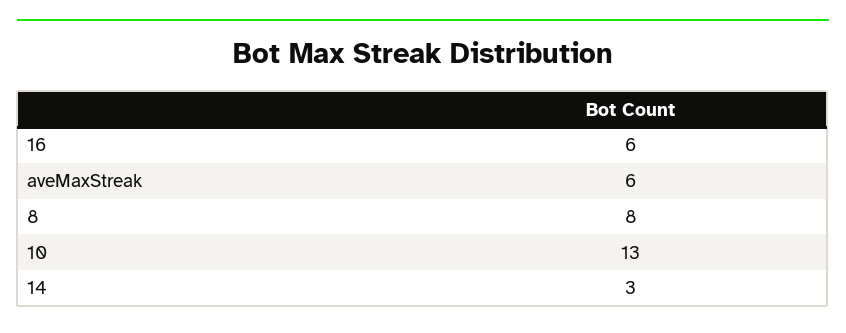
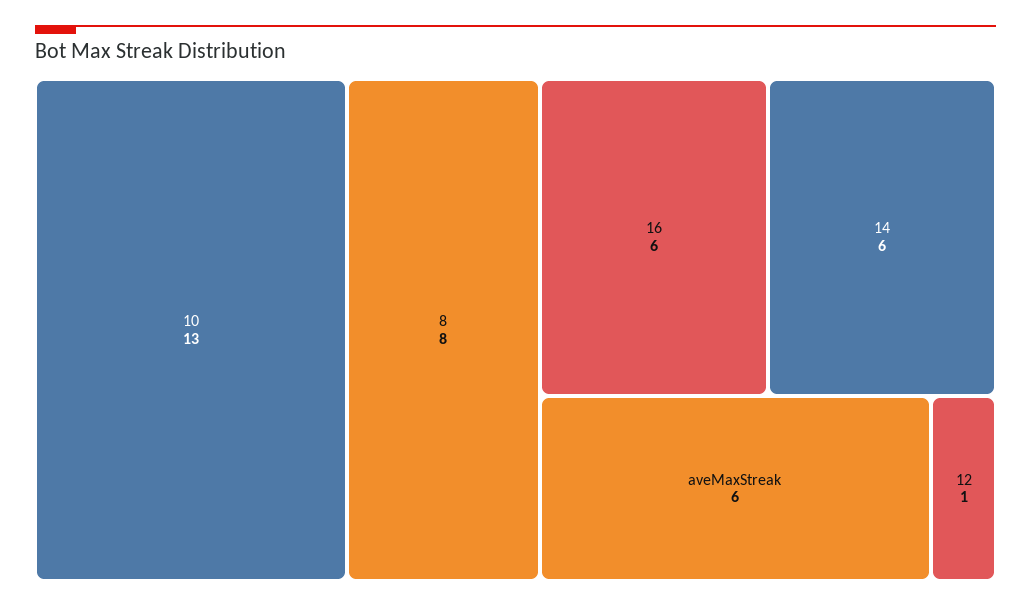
  {
    "16": 6,
    "aveMaxStreak": 6,
    "8": 8,
    "10": 13,
-   "14": 3
+   "14": 6,
+   "12": 1
  }

